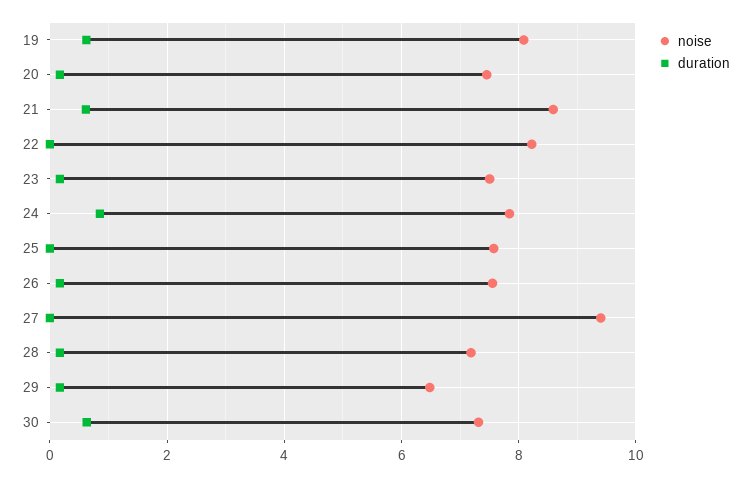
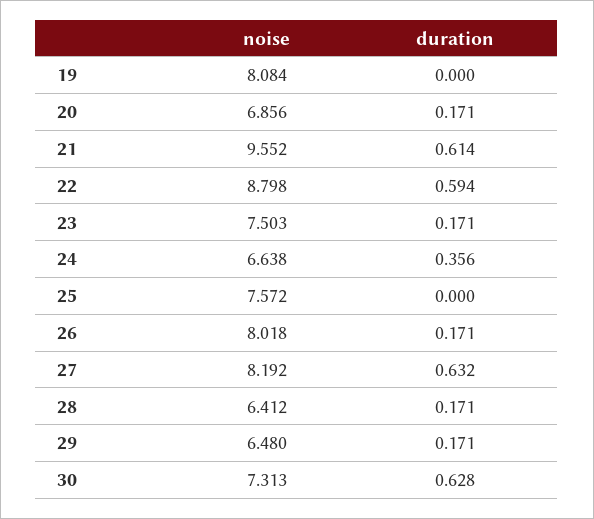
  {
    "noise": {
      "19": 8.084,
-     "20": 7.4,
+     "20": 6.856,
-     "21": 8.6,
+     "21": 9.552,
-     "22": 8.2,
+     "22": 8.798,
      "23": 7.503,
-     "24": 7.8,
+     "24": 6.638,
      "25": 7.572,
-     "26": 7.6,
+     "26": 8.018,
-     "27": 9.4,
+     "27": 8.192,
-     "28": 7.2,
+     "28": 6.412,
      "29": 6.48,
      "30": 7.313
    },
    "duration": {
-     "19": 0.6,
+     "19": 0,
      "20": 0.171,
      "21": 0.614,
-     "22": 0,
+     "22": 0.594,
      "23": 0.171,
-     "24": 0.8,
+     "24": 0.356,
      "25": 0,
      "26": 0.171,
-     "27": 0,
+     "27": 0.632,
      "28": 0.171,
      "29": 0.171,
      "30": 0.628
    }
  }

